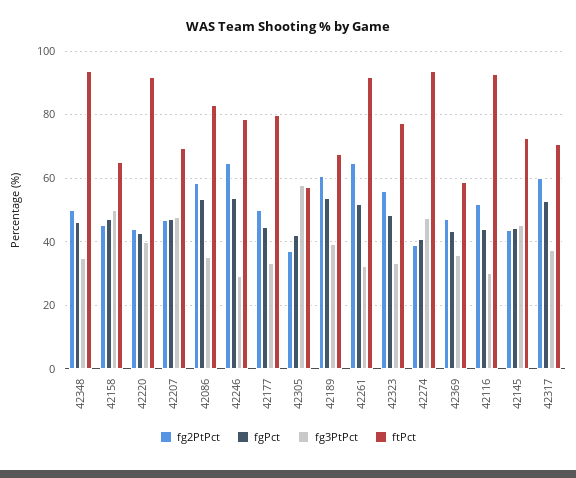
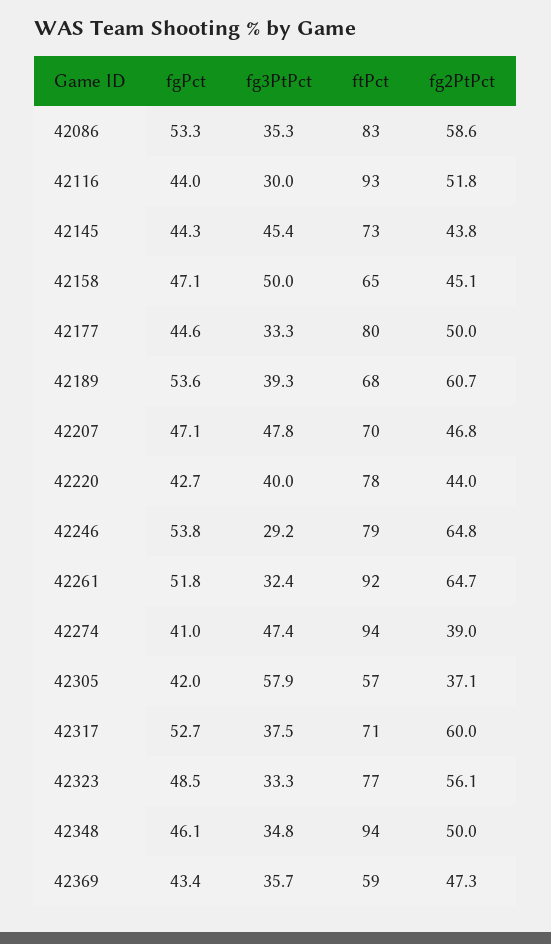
  {
    "fg2PtPct": {
      "42348": 50,
      "42158": 45.1,
      "42220": 44,
      "42207": 46.8,
      "42086": 58.6,
      "42246": 64.8,
      "42177": 50,
      "42305": 37.1,
      "42189": 60.7,
      "42261": 64.7,
      "42323": 56.1,
      "42274": 39,
      "42369": 47.3,
      "42116": 51.8,
      "42145": 43.8,
      "42317": 60
    },
    "fgPct": {
      "42348": 46.1,
      "42158": 47.1,
      "42220": 42.7,
      "42207": 47.1,
      "42086": 53.3,
      "42246": 53.8,
      "42177": 44.6,
      "42305": 42,
      "42189": 53.6,
      "42261": 51.8,
      "42323": 48.5,
      "42274": 41,
      "42369": 43.4,
      "42116": 44,
      "42145": 44.3,
      "42317": 52.7
    },
    "fg3PtPct": {
      "42348": 34.8,
      "42158": 50,
      "42220": 40,
      "42207": 47.8,
      "42086": 35.3,
      "42246": 29.2,
      "42177": 33.3,
      "42305": 57.9,
      "42189": 39.3,
      "42261": 32.4,
      "42323": 33.3,
      "42274": 47.4,
      "42369": 35.7,
      "42116": 30,
      "42145": 45.4,
      "42317": 37.5
    },
    "ftPct": {
      "42348": 94,
      "42158": 65,
-     "42220": 92,
+     "42220": 78,
      "42207": 70,
      "42086": 83,
      "42246": 79,
      "42177": 80,
      "42305": 57,
      "42189": 68,
      "42261": 92,
      "42323": 77,
      "42274": 94,
      "42369": 59,
      "42116": 93,
      "42145": 73,
      "42317": 71
    }
  }

